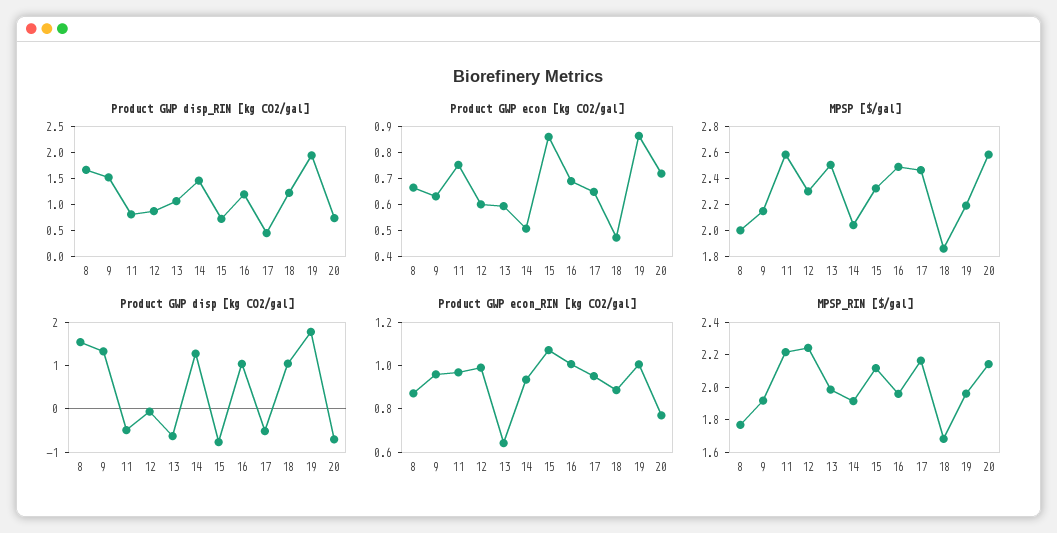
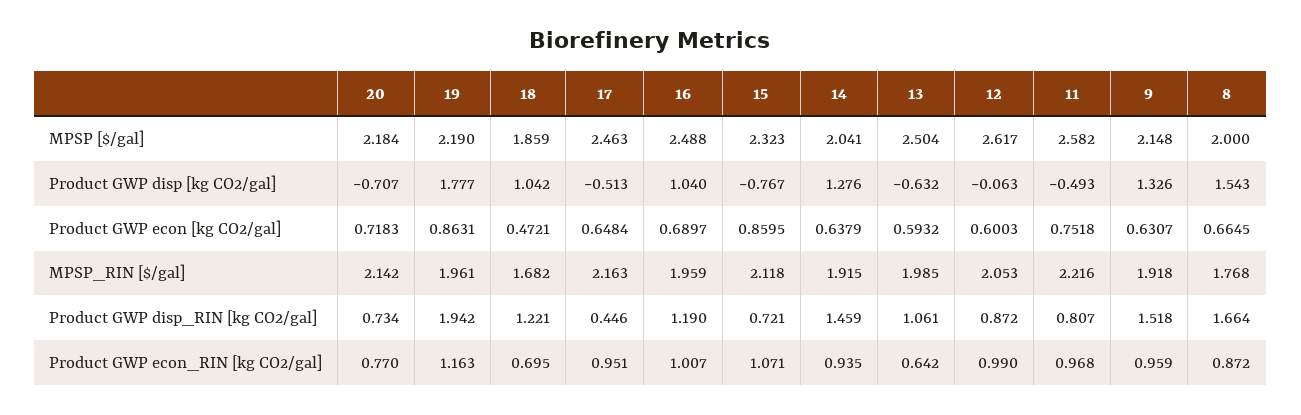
  {
    "Product GWP disp_RIN [kg CO2/gal]": {
      "8": 1.664,
      "9": 1.518,
      "11": 0.807,
      "12": 0.872,
      "13": 1.061,
      "14": 1.459,
      "15": 0.721,
      "16": 1.19,
      "17": 0.446,
      "18": 1.221,
      "19": 1.942,
      "20": 0.734
    },
    "Product GWP econ [kg CO2/gal]": {
      "8": 0.6645,
      "9": 0.6307,
      "11": 0.7518,
      "12": 0.6003,
      "13": 0.5932,
-     "14": 0.5,
+     "14": 0.6379,
      "15": 0.8595,
      "16": 0.6897,
      "17": 0.6484,
      "18": 0.4721,
      "19": 0.8631,
      "20": 0.7183
    },
    "MPSP [$/gal]": {
      "8": 2,
      "9": 2.148,
      "11": 2.582,
-     "12": 2.3,
+     "12": 2.617,
      "13": 2.504,
      "14": 2.041,
      "15": 2.323,
      "16": 2.488,
      "17": 2.463,
      "18": 1.859,
      "19": 2.19,
-     "20": 2.6
+     "20": 2.184
    },
    "Product GWP disp [kg CO2/gal]": {
      "8": 1.543,
      "9": 1.326,
      "11": -0.493,
      "12": -0.063,
      "13": -0.632,
      "14": 1.276,
      "15": -0.767,
      "16": 1.04,
      "17": -0.513,
      "18": 1.042,
      "19": 1.777,
      "20": -0.707
    },
    "Product GWP econ_RIN [kg CO2/gal]": {
      "8": 0.872,
      "9": 0.959,
      "11": 0.968,
      "12": 0.99,
      "13": 0.642,
      "14": 0.935,
      "15": 1.071,
      "16": 1.007,
      "17": 0.951,
-     "18": 0.9,
+     "18": 0.695,
-     "19": 1,
+     "19": 1.163,
      "20": 0.77
    },
    "MPSP_RIN [$/gal]": {
      "8": 1.768,
      "9": 1.918,
      "11": 2.216,
-     "12": 2.25,
+     "12": 2.053,
      "13": 1.985,
      "14": 1.915,
      "15": 2.118,
      "16": 1.959,
      "17": 2.163,
      "18": 1.682,
      "19": 1.961,
      "20": 2.142
    }
  }

